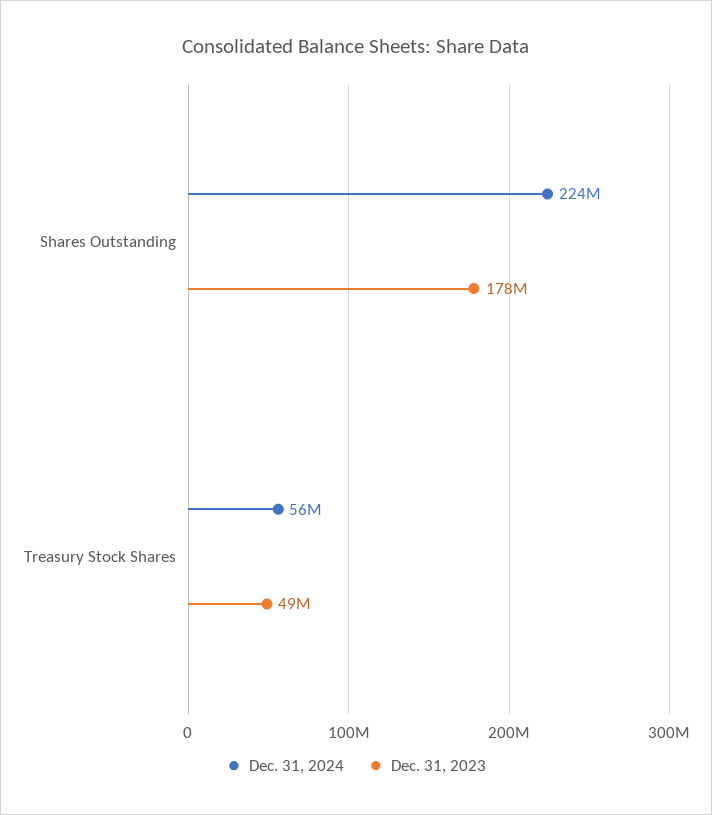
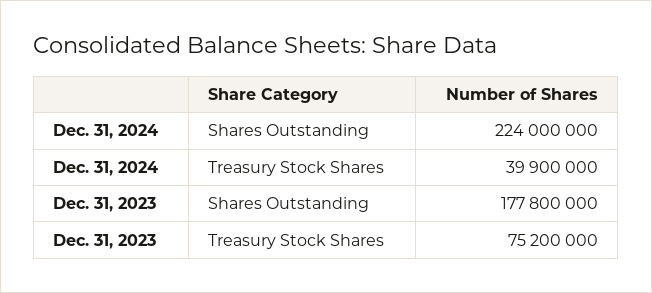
  {
    "Dec. 31, 2024": {
      "Shares Outstanding": 224000000,
-     "Treasury Stock Shares": 56000000
+     "Treasury Stock Shares": 39900000
    },
    "Dec. 31, 2023": {
      "Shares Outstanding": 177800000,
-     "Treasury Stock Shares": 49000000
+     "Treasury Stock Shares": 75200000
    }
  }

